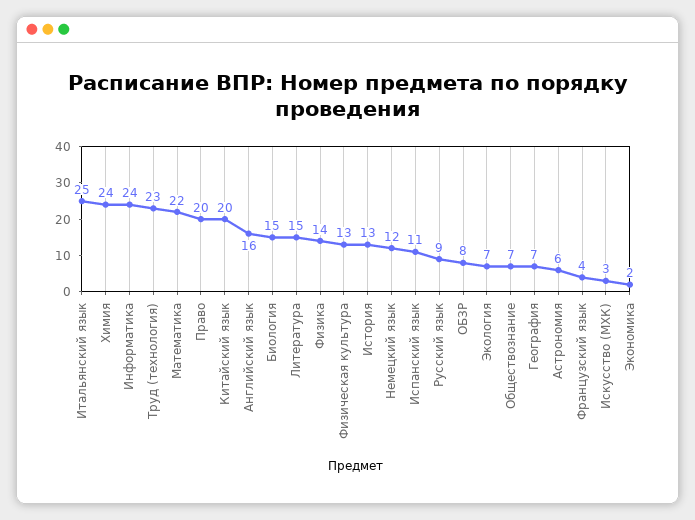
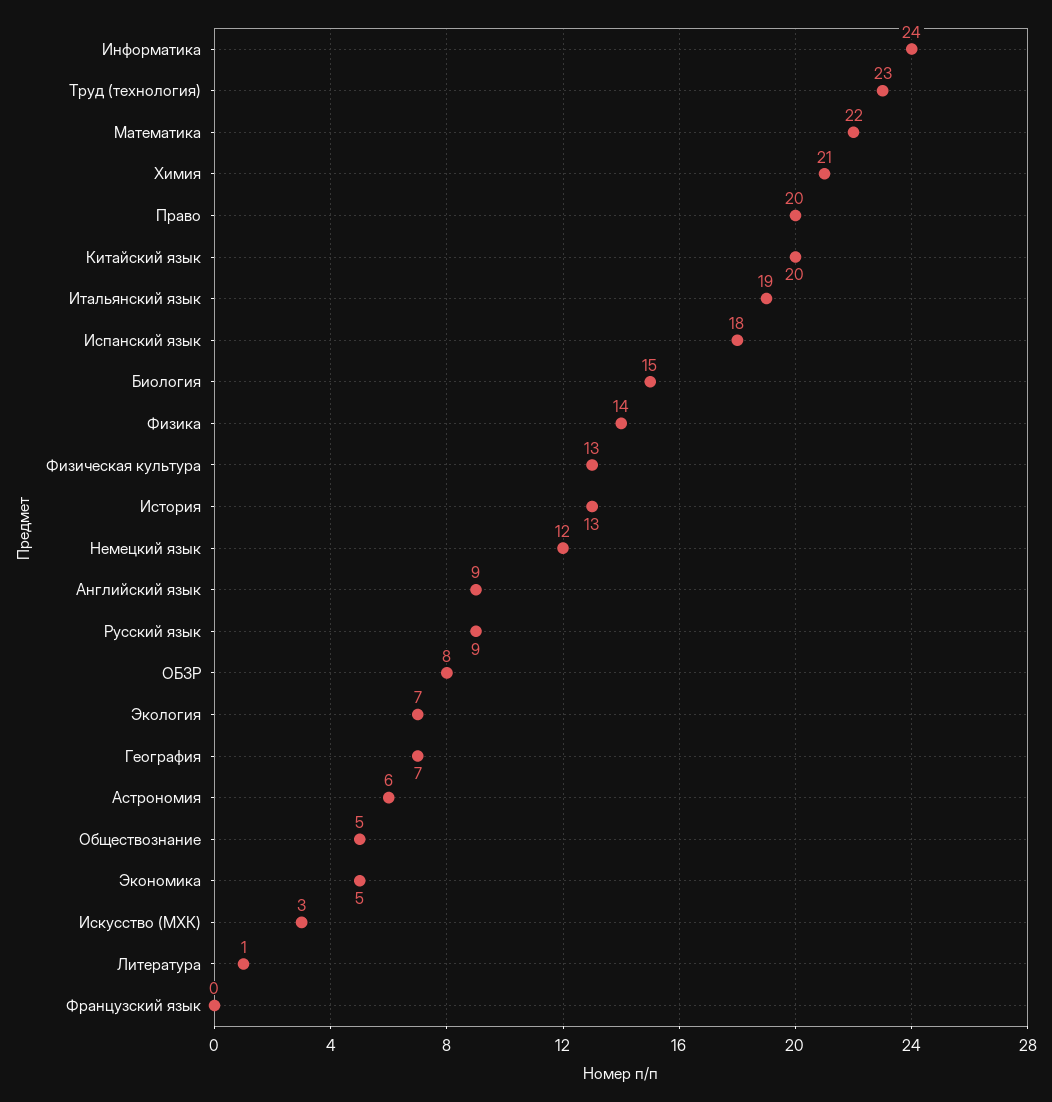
  {
-   "Итальянский язык": 25,
+   "Итальянский язык": 19,
-   "Химия": 24,
+   "Химия": 21,
    "Информатика": 24,
    "Труд (технология)": 23,
    "Математика": 22,
    "Право": 20,
    "Китайский язык": 20,
-   "Английский язык": 16,
+   "Английский язык": 9,
    "Биология": 15,
-   "Литература": 15,
+   "Литература": 1,
    "Физика": 14,
    "Физическая культура": 13,
    "История": 13,
    "Немецкий язык": 12,
-   "Испанский язык": 11,
+   "Испанский язык": 18,
    "Русский язык": 9,
    "ОБЗР": 8,
    "Экология": 7,
-   "Обществознание": 7,
+   "Обществознание": 5,
    "География": 7,
    "Астрономия": 6,
-   "Французский язык": 4,
+   "Французский язык": 0,
    "Искусство (МХК)": 3,
-   "Экономика": 2
+   "Экономика": 5
  }

